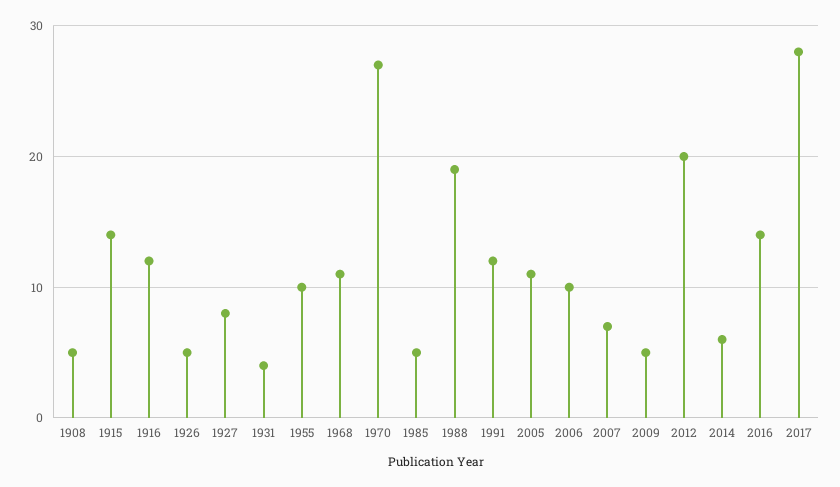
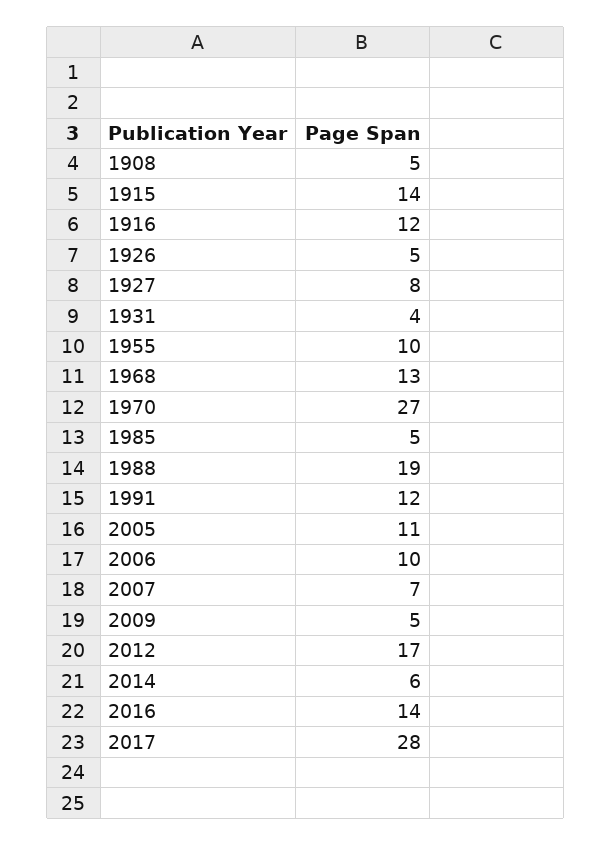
  {
    "1908": 5,
    "1915": 14,
    "1916": 12,
    "1926": 5,
    "1927": 8,
    "1931": 4,
    "1955": 10,
-   "1968": 11,
+   "1968": 13,
    "1970": 27,
    "1985": 5,
    "1988": 19,
    "1991": 12,
    "2005": 11,
    "2006": 10,
    "2007": 7,
    "2009": 5,
-   "2012": 20,
+   "2012": 17,
    "2014": 6,
    "2016": 14,
    "2017": 28
  }

